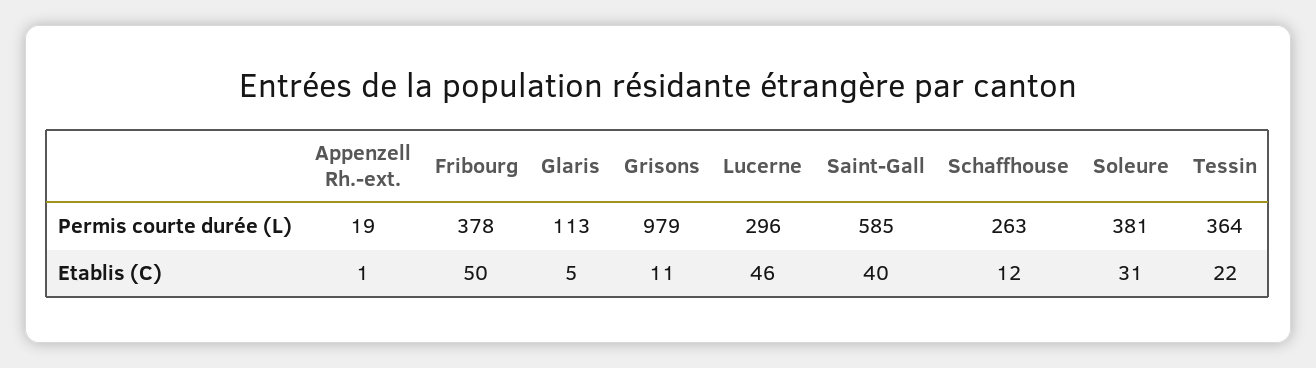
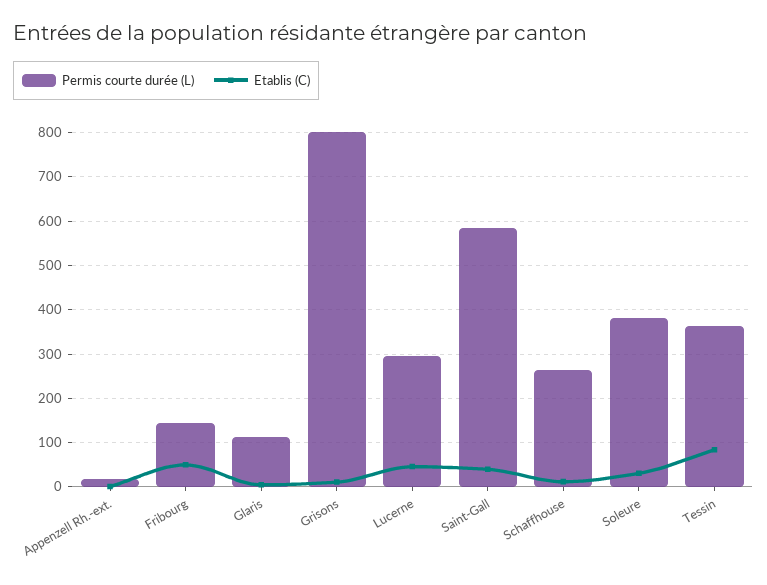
  {
    "Permis courte durée (L)": {
      "Appenzell Rh.-ext.": 19,
-     "Fribourg": 378,
+     "Fribourg": 140,
      "Glaris": 113,
-     "Grisons": 979,
+     "Grisons": 800,
      "Lucerne": 296,
      "Saint-Gall": 585,
      "Schaffhouse": 263,
      "Soleure": 381,
      "Tessin": 364
    },
    "Etablis (C)": {
      "Appenzell Rh.-ext.": 1,
      "Fribourg": 50,
      "Glaris": 5,
      "Grisons": 11,
      "Lucerne": 46,
      "Saint-Gall": 40,
      "Schaffhouse": 12,
      "Soleure": 31,
-     "Tessin": 22
+     "Tessin": 80
    }
  }

